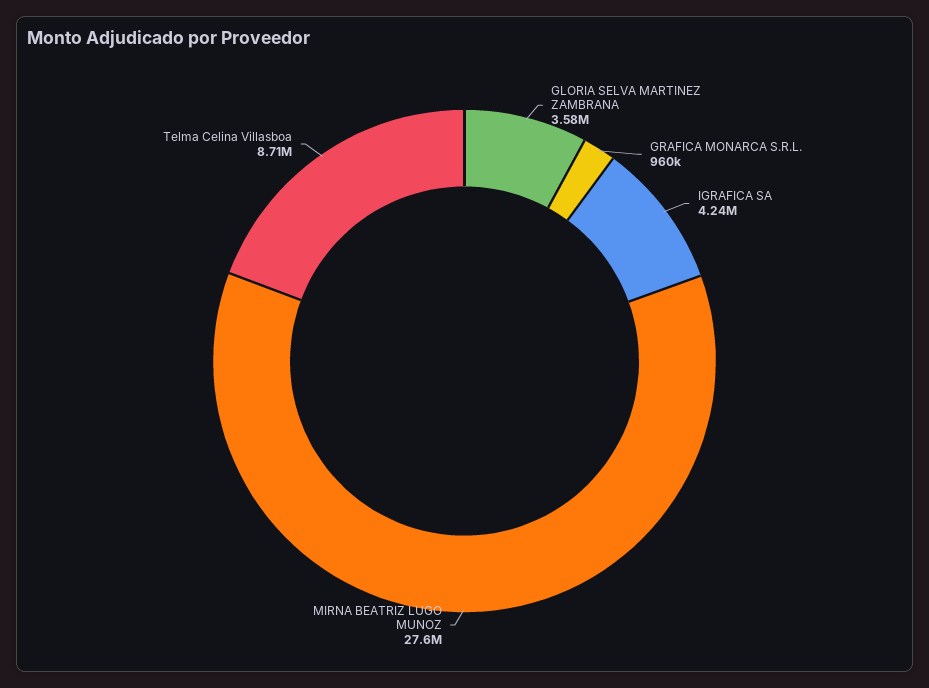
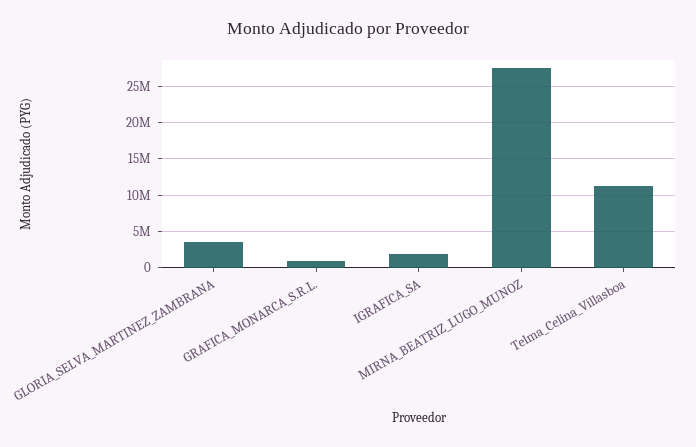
  {
    "GLORIA SELVA MARTINEZ ZAMBRANA": 3580000,
    "GRAFICA MONARCA S.R.L.": 960000,
-   "IGRAFICA SA": 4240000,
+   "IGRAFICA SA": 2000000,
    "MIRNA BEATRIZ LUGO MUNOZ": 27600000,
-   "Telma Celina Villasboa": 8710000
+   "Telma Celina Villasboa": 11000000
  }

